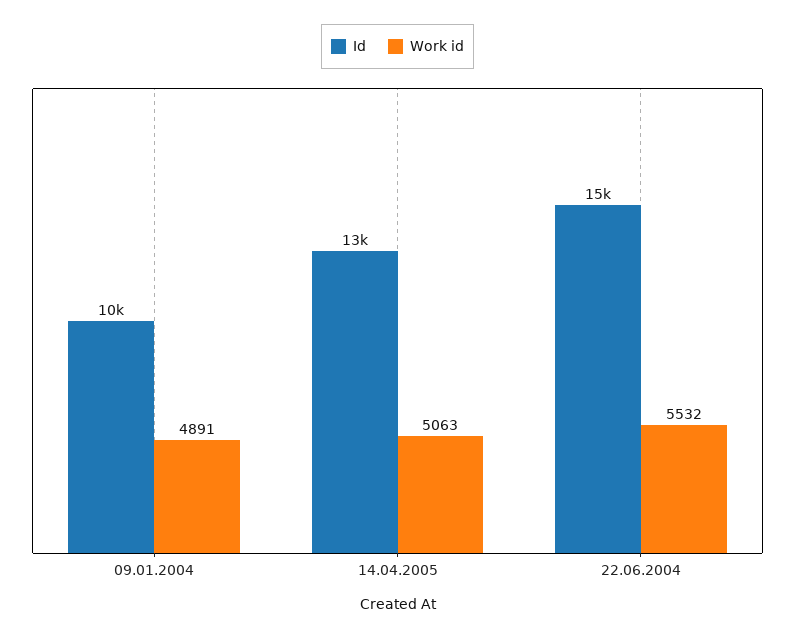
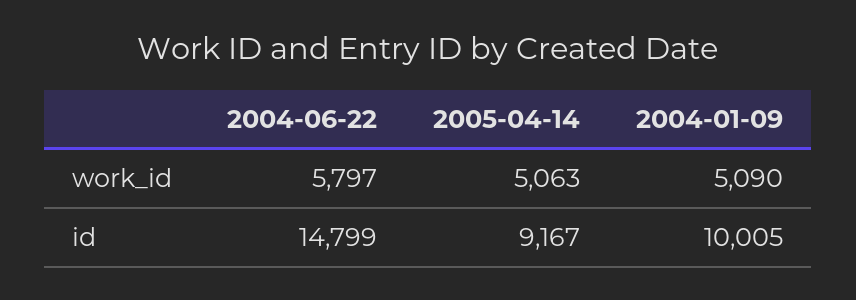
  {
    "Id": {
      "09.01.2004": 10005,
-     "14.04.2005": 13000,
+     "14.04.2005": 9167,
      "22.06.2004": 14799
    },
    "Work id": {
-     "09.01.2004": 4891,
+     "09.01.2004": 5090,
      "14.04.2005": 5063,
-     "22.06.2004": 5532
+     "22.06.2004": 5797
    }
  }

